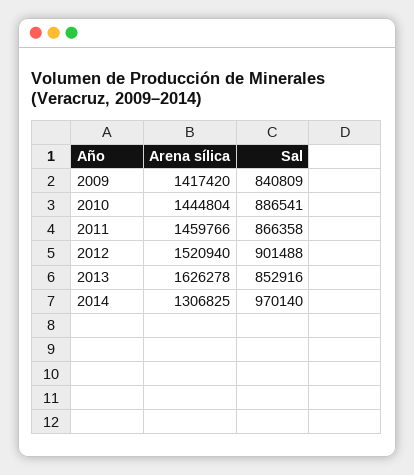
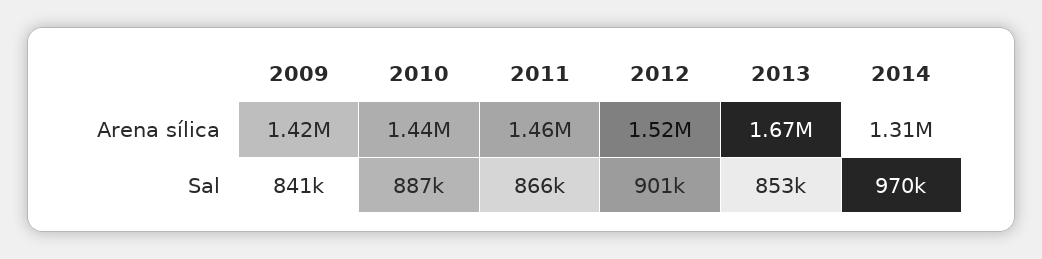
  {
    "Arena sílica": {
      "2009": 1417420,
      "2010": 1444804,
      "2011": 1459766,
      "2012": 1520940,
-     "2013": 1626278,
+     "2013": 1670000,
      "2014": 1306825
    },
    "Sal": {
      "2009": 840809,
      "2010": 886541,
      "2011": 866358,
      "2012": 901488,
      "2013": 852916,
      "2014": 970140
    }
  }

